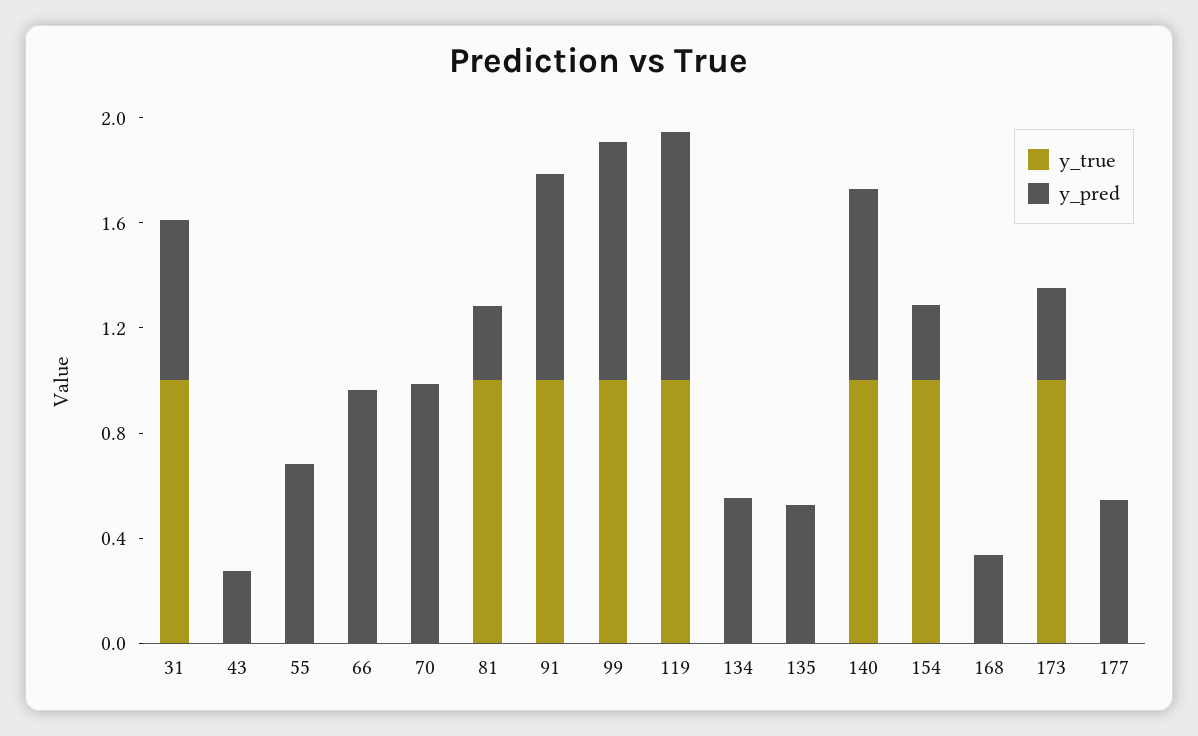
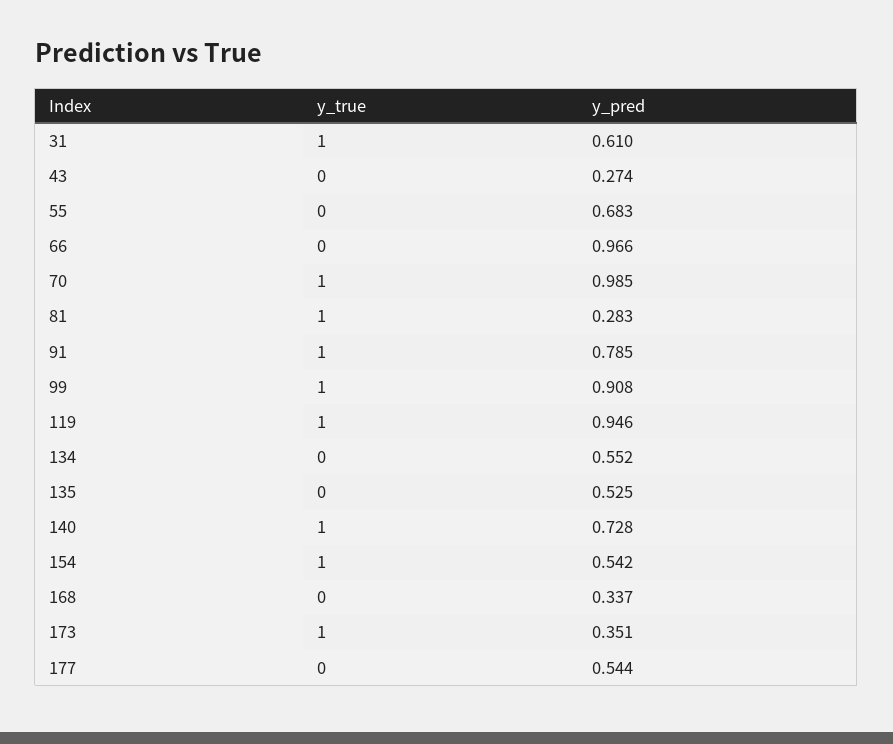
  {
    "y_true": {
      "31": 1,
      "43": 0,
      "55": 0,
      "66": 0,
-     "70": 0,
+     "70": 1,
      "81": 1,
      "91": 1,
      "99": 1,
      "119": 1,
      "134": 0,
      "135": 0,
      "140": 1,
      "154": 1,
      "168": 0,
      "173": 1,
      "177": 0
    },
    "y_pred": {
      "31": 0.61,
      "43": 0.274,
      "55": 0.683,
      "66": 0.966,
      "70": 0.985,
      "81": 0.283,
      "91": 0.785,
      "99": 0.908,
      "119": 0.946,
      "134": 0.552,
      "135": 0.525,
      "140": 0.728,
-     "154": 0.3,
+     "154": 0.542,
      "168": 0.337,
      "173": 0.351,
      "177": 0.544
    }
  }

